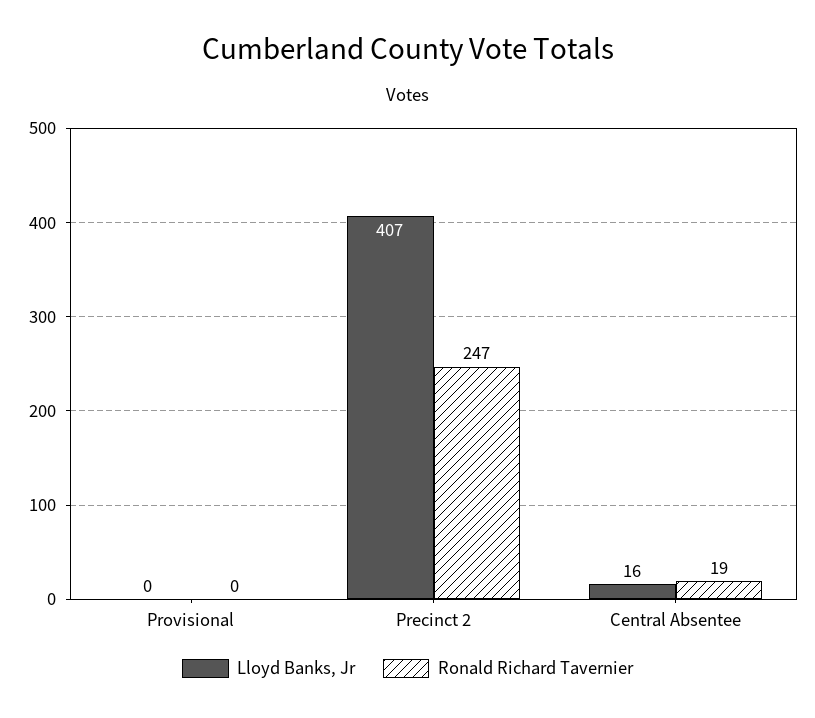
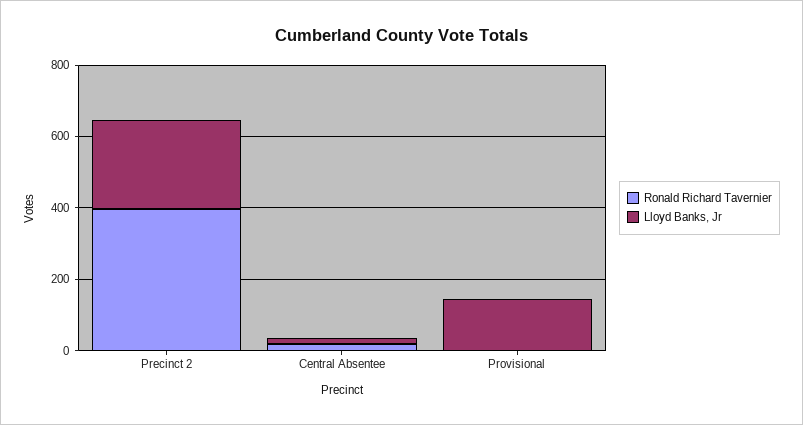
  {
    "Lloyd Banks, Jr": {
-     "Provisional": 0,
+     "Provisional": 150,
-     "Precinct 2": 407,
+     "Precinct 2": 250,
      "Central Absentee": 16
    },
    "Ronald Richard Tavernier": {
      "Provisional": 0,
-     "Precinct 2": 247,
+     "Precinct 2": 400,
      "Central Absentee": 19
    }
  }

